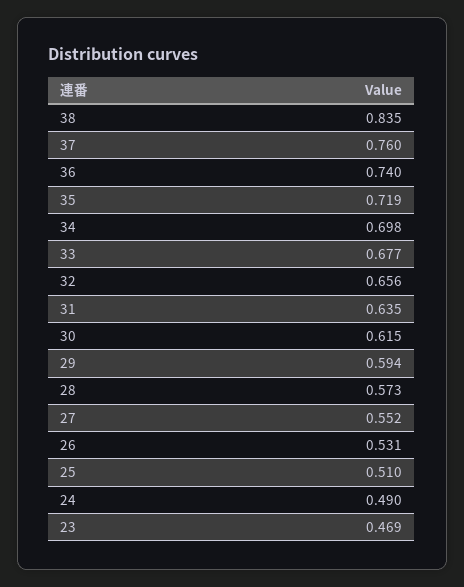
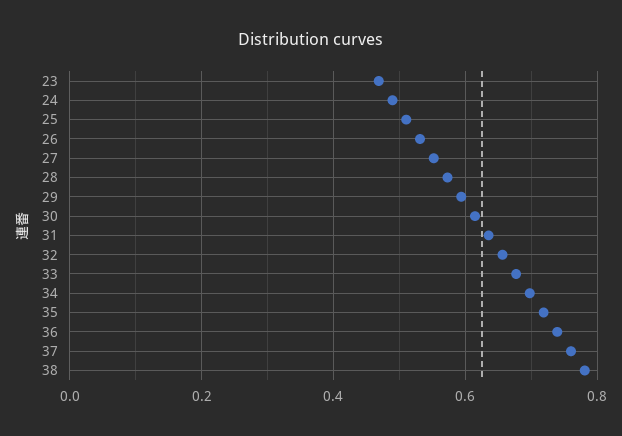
  {
-   "38": 0.835,
+   "38": 0.78,
    "37": 0.76,
    "36": 0.74,
    "35": 0.719,
    "34": 0.698,
    "33": 0.677,
    "32": 0.656,
    "31": 0.635,
    "30": 0.615,
    "29": 0.594,
    "28": 0.573,
    "27": 0.552,
    "26": 0.531,
    "25": 0.51,
    "24": 0.49,
    "23": 0.469
  }

